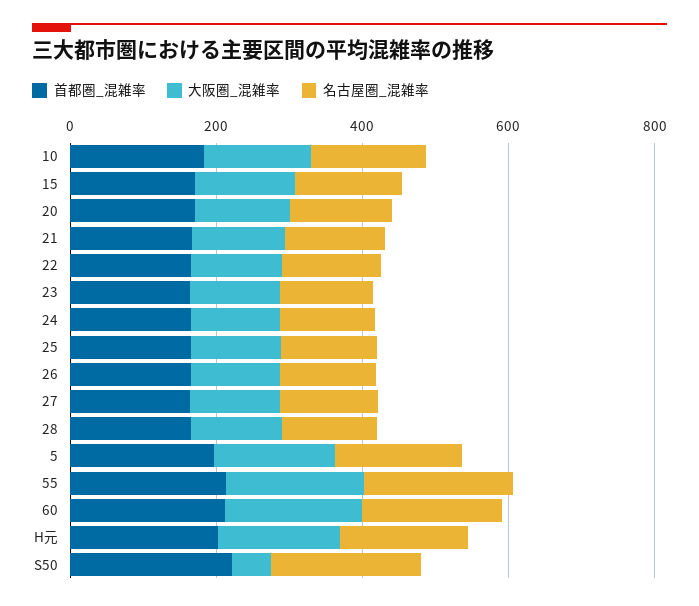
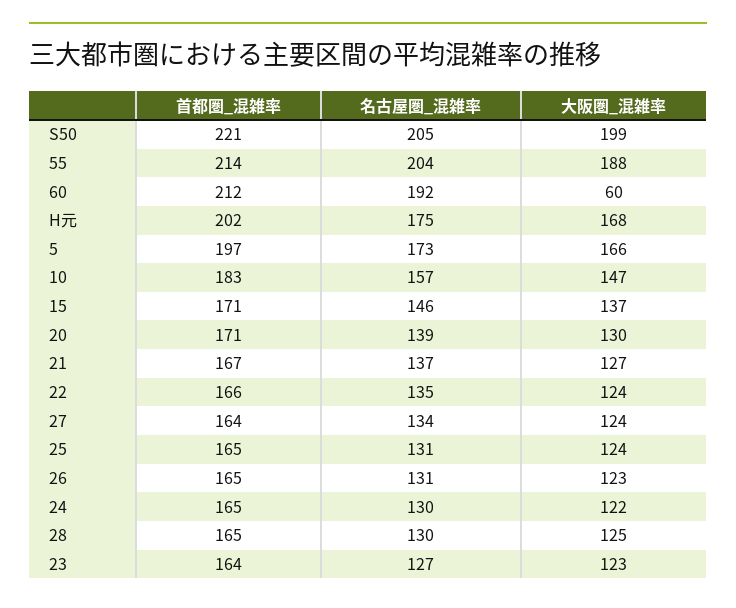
  {
    "首都圏_混雑率": {
      "10": 183,
      "15": 171,
      "20": 171,
      "21": 167,
      "22": 166,
      "23": 164,
      "24": 165,
      "25": 165,
      "26": 165,
      "27": 164,
      "28": 165,
      "5": 197,
      "55": 214,
      "60": 212,
      "H元": 202,
      "S50": 221
    },
    "大阪圏_混雑率": {
      "10": 147,
      "15": 137,
      "20": 130,
      "21": 127,
      "22": 124,
      "23": 123,
      "24": 122,
      "25": 124,
      "26": 123,
      "27": 124,
      "28": 125,
      "5": 166,
      "55": 188,
-     "60": 200,
+     "60": 60,
      "H元": 168,
-     "S50": 50
+     "S50": 199
    },
    "名古屋圏_混雑率": {
      "10": 157,
      "15": 146,
      "20": 139,
      "21": 137,
      "22": 135,
      "23": 127,
      "24": 130,
      "25": 131,
      "26": 131,
      "27": 134,
      "28": 130,
      "5": 173,
      "55": 204,
      "60": 192,
      "H元": 175,
      "S50": 205
    }
  }

